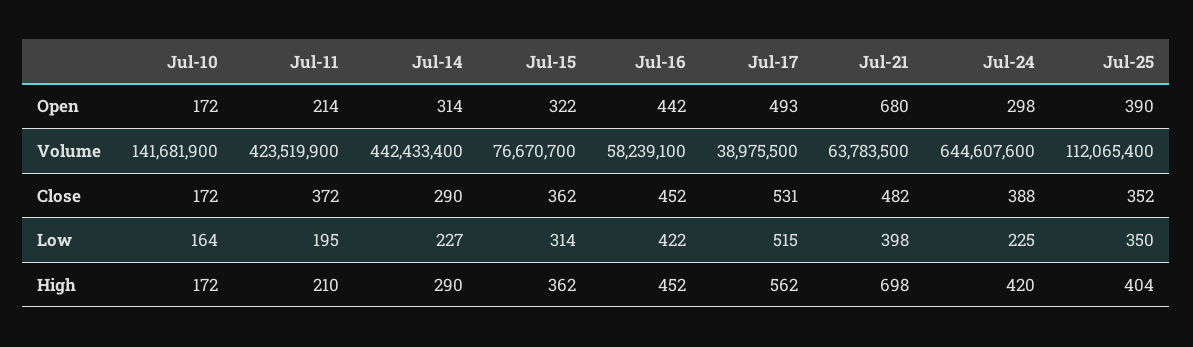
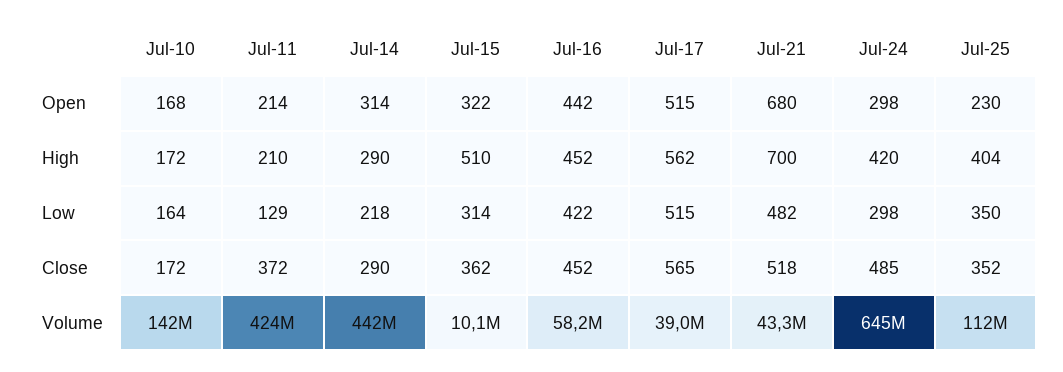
  {
    "Jul-10": {
-     "Open": 172,
+     "Open": 168,
      "Volume": 141681900,
      "Close": 172,
      "Low": 164,
      "High": 172
    },
    "Jul-11": {
      "Open": 214,
      "Volume": 423519900,
      "Close": 372,
-     "Low": 195,
+     "Low": 129,
      "High": 210
    },
    "Jul-14": {
      "Open": 314,
      "Volume": 442433400,
      "Close": 290,
-     "Low": 227,
+     "Low": 218,
      "High": 290
    },
    "Jul-15": {
      "Open": 322,
-     "Volume": 76670700,
+     "Volume": 10100000,
      "Close": 362,
      "Low": 314,
-     "High": 362
+     "High": 510
    },
    "Jul-16": {
      "Open": 442,
      "Volume": 58239100,
      "Close": 452,
      "Low": 422,
      "High": 452
    },
    "Jul-17": {
-     "Open": 493,
+     "Open": 515,
      "Volume": 38975500,
-     "Close": 531,
+     "Close": 565,
      "Low": 515,
      "High": 562
    },
    "Jul-21": {
      "Open": 680,
-     "Volume": 63783500,
+     "Volume": 43300000,
-     "Close": 482,
+     "Close": 518,
-     "Low": 398,
+     "Low": 482,
-     "High": 698
+     "High": 700
    },
    "Jul-24": {
      "Open": 298,
      "Volume": 644607600,
-     "Close": 388,
+     "Close": 485,
-     "Low": 225,
+     "Low": 298,
      "High": 420
    },
    "Jul-25": {
-     "Open": 390,
+     "Open": 230,
      "Volume": 112065400,
      "Close": 352,
      "Low": 350,
      "High": 404
    }
  }

